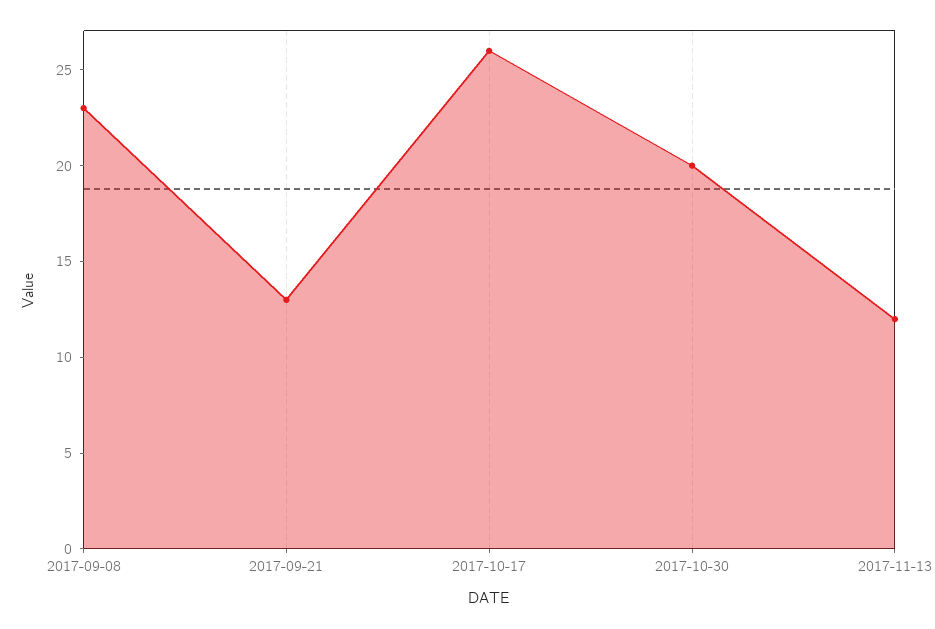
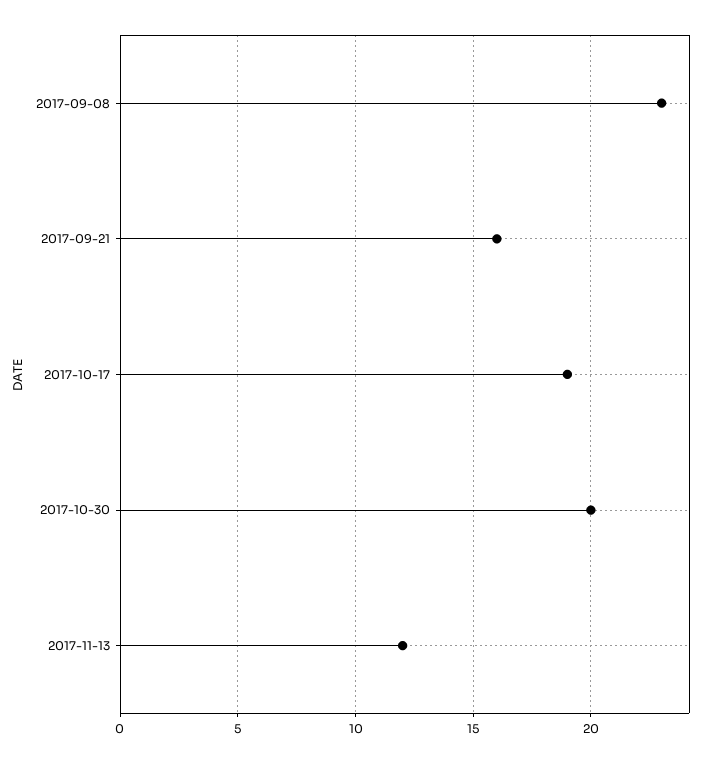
  {
    "2017-09-08": 23,
-   "2017-09-21": 13,
+   "2017-09-21": 16,
-   "2017-10-17": 26,
+   "2017-10-17": 19,
    "2017-10-30": 20,
    "2017-11-13": 12
  }

